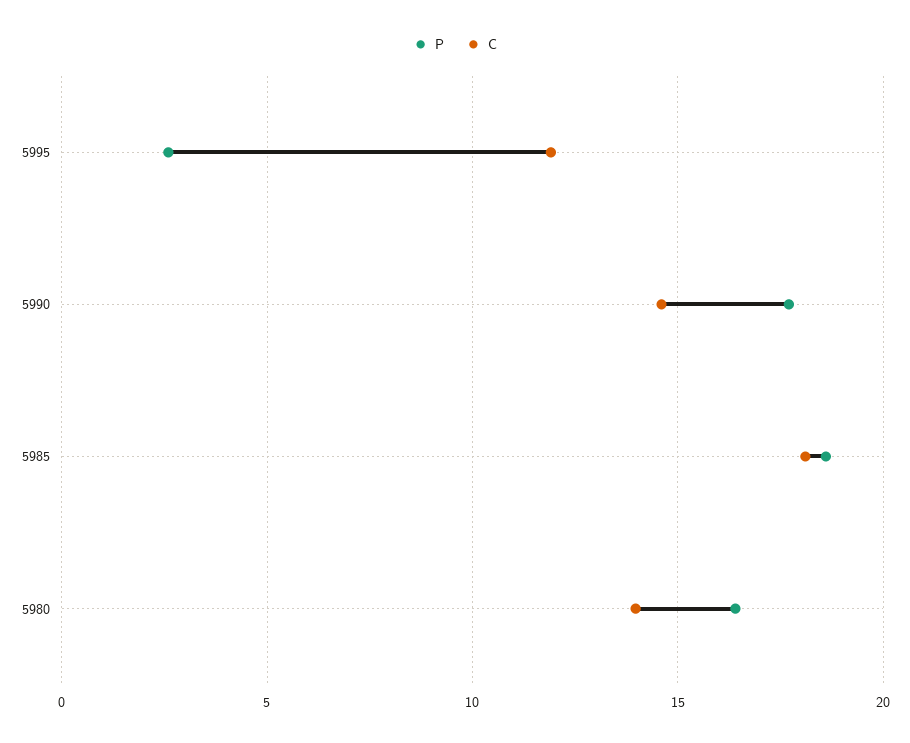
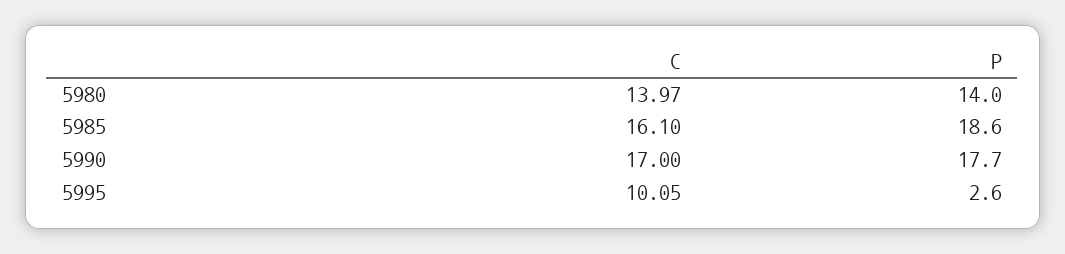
  {
    "P": {
      "5995": 2.6,
      "5990": 17.7,
      "5985": 18.6,
-     "5980": 16.5
+     "5980": 14
    },
    "C": {
-     "5995": 12,
+     "5995": 10.05,
-     "5990": 14.5,
+     "5990": 17,
-     "5985": 18,
+     "5985": 16.1,
      "5980": 13.97
    }
  }

